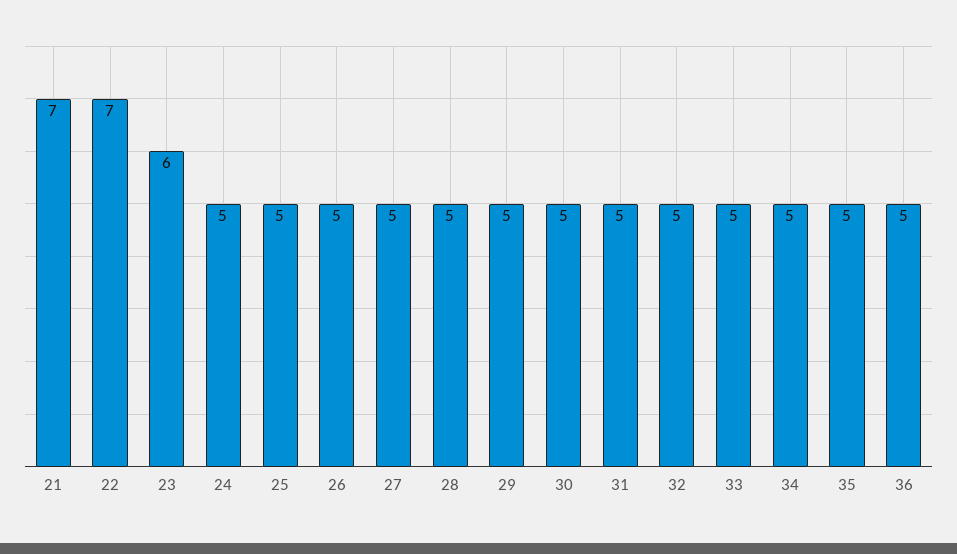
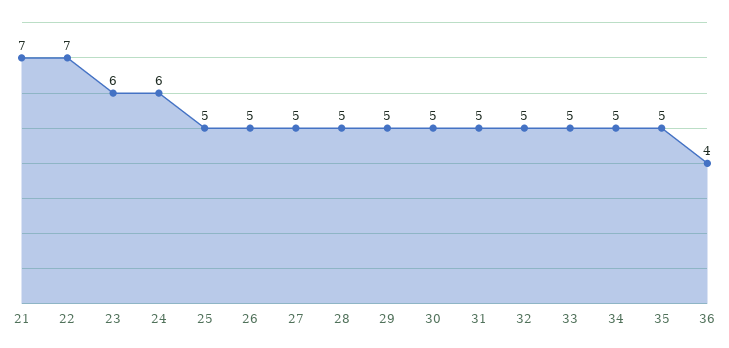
  {
    "21": 7,
    "22": 7,
    "23": 6,
-   "24": 5,
+   "24": 6,
    "25": 5,
    "26": 5,
    "27": 5,
    "28": 5,
    "29": 5,
    "30": 5,
    "31": 5,
    "32": 5,
    "33": 5,
    "34": 5,
    "35": 5,
-   "36": 5
+   "36": 4
  }

